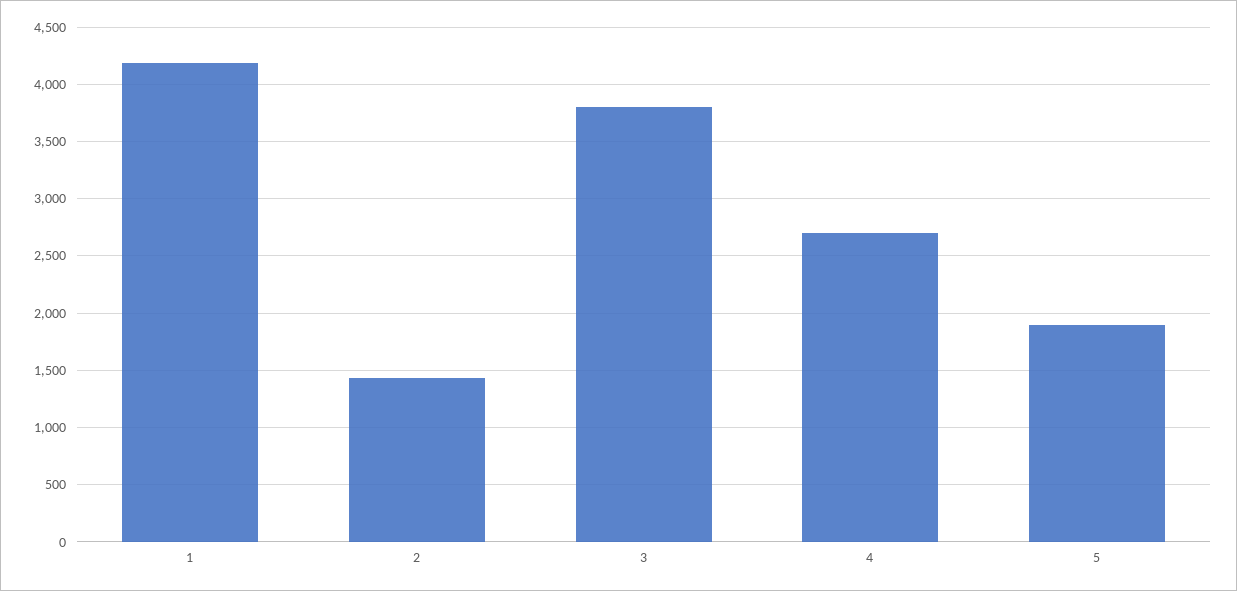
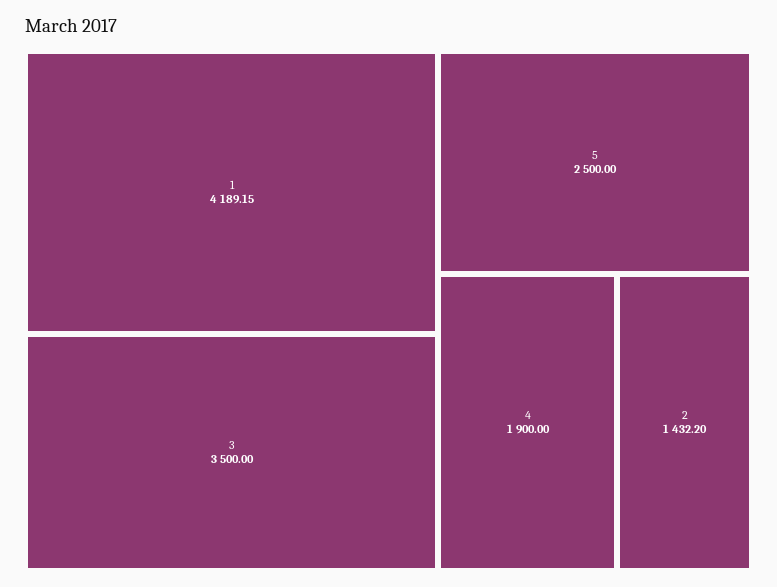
  {
    "1": 4189.15,
    "2": 1432.2,
-   "3": 3800,
+   "3": 3500,
-   "4": 2700,
+   "4": 1900,
-   "5": 1900
+   "5": 2500
  }

